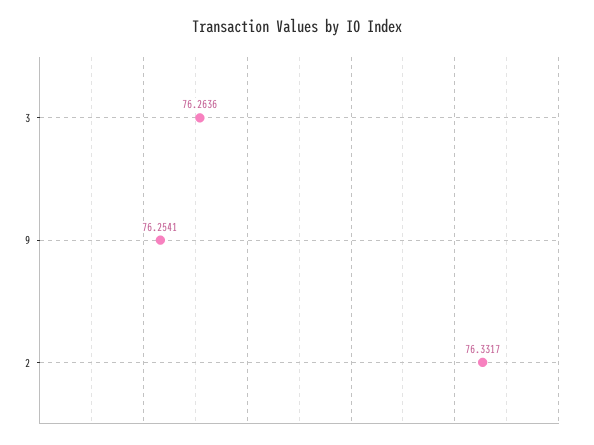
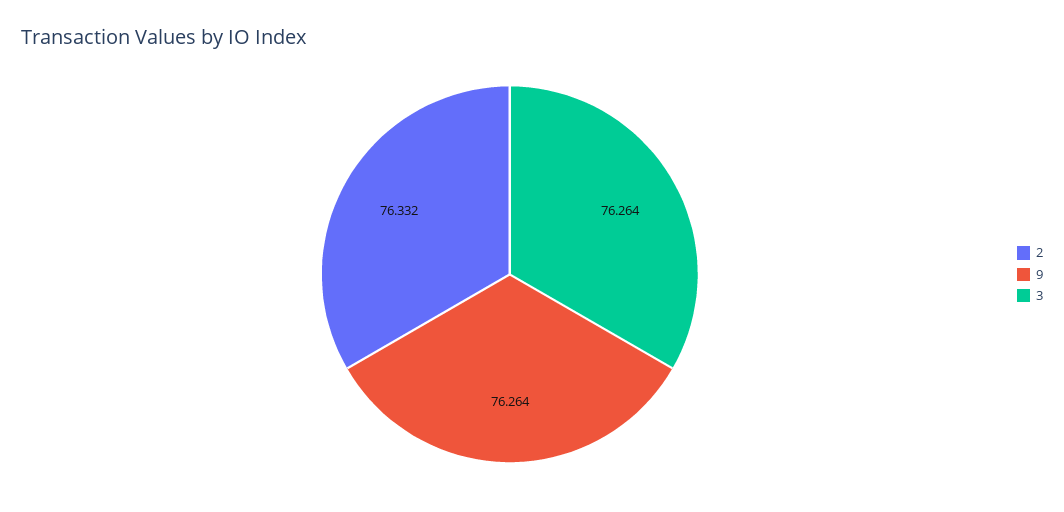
  {
    "3": 76.2636,
-   "9": 76.2541,
+   "9": 76.264,
    "2": 76.3317
  }

